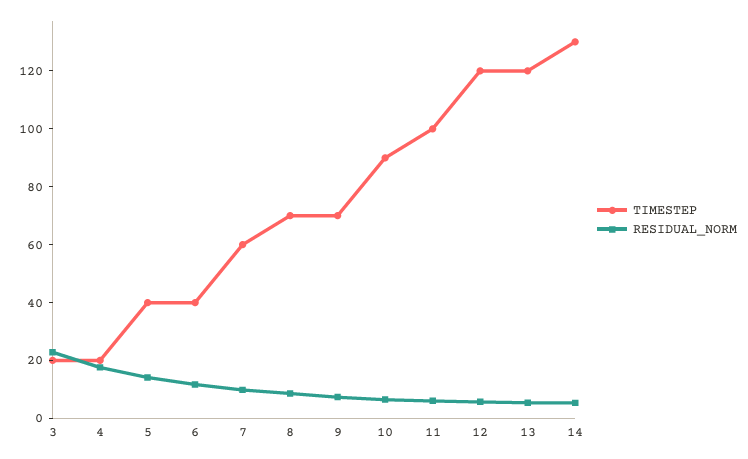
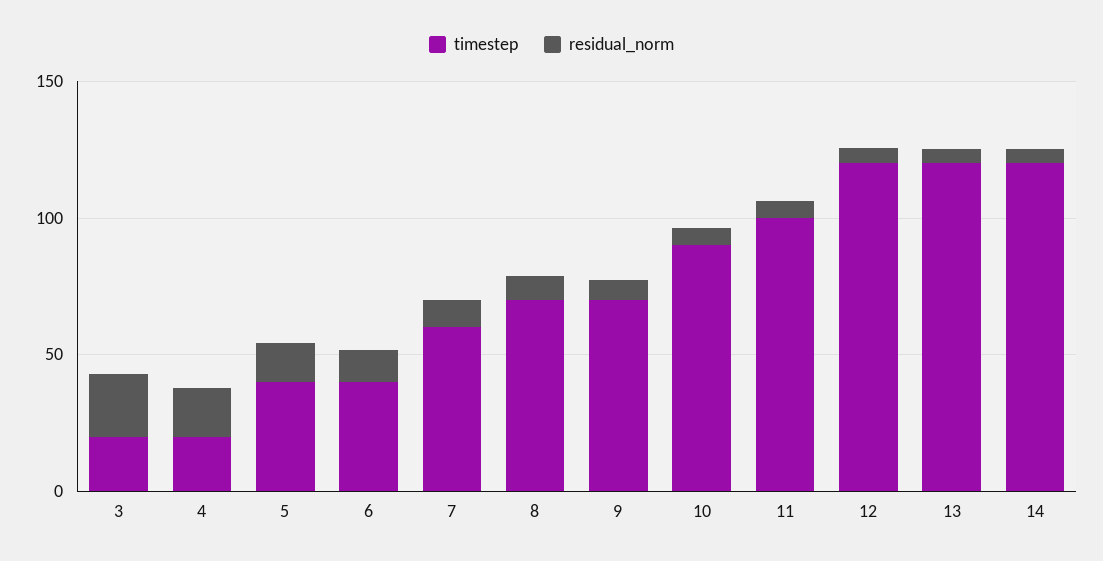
  {
    "TIMESTEP": {
      "3": 20,
      "4": 20,
      "5": 40,
      "6": 40,
      "7": 60,
      "8": 70,
      "9": 70,
      "10": 90,
      "11": 100,
      "12": 120,
      "13": 120,
-     "14": 130
+     "14": 120
    },
    "RESIDUAL_NORM": {
      "3": 25,
      "4": 20,
      "5": 15,
      "6": 10,
      "7": 10,
      "8": 10,
      "9": 5,
      "10": 5,
      "11": 5,
      "12": 5,
      "13": 5,
      "14": 5
    }
  }

